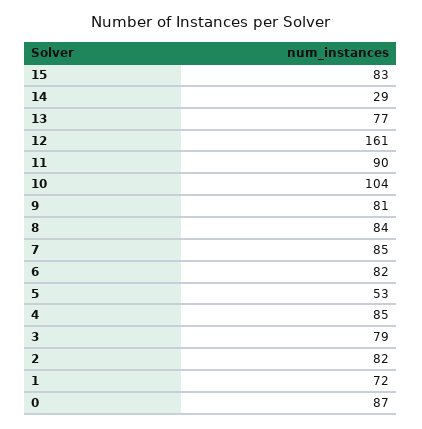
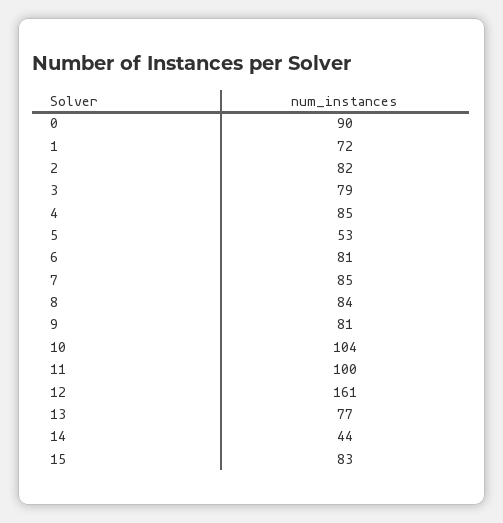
  {
    "15": 83,
-   "14": 29,
+   "14": 44,
    "13": 77,
    "12": 161,
-   "11": 90,
+   "11": 100,
    "10": 104,
    "9": 81,
    "8": 84,
    "7": 85,
-   "6": 82,
+   "6": 81,
    "5": 53,
    "4": 85,
    "3": 79,
    "2": 82,
    "1": 72,
-   "0": 87
+   "0": 90
  }

